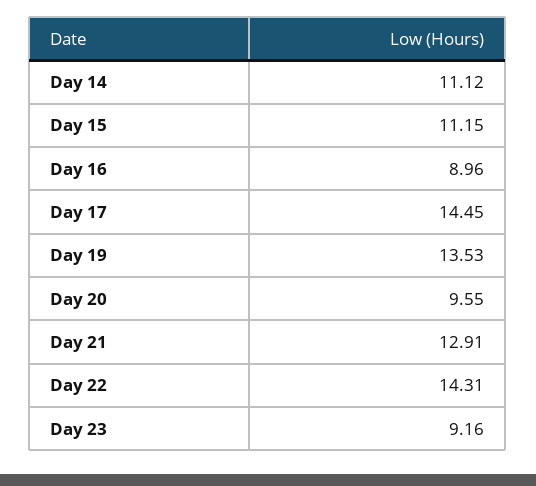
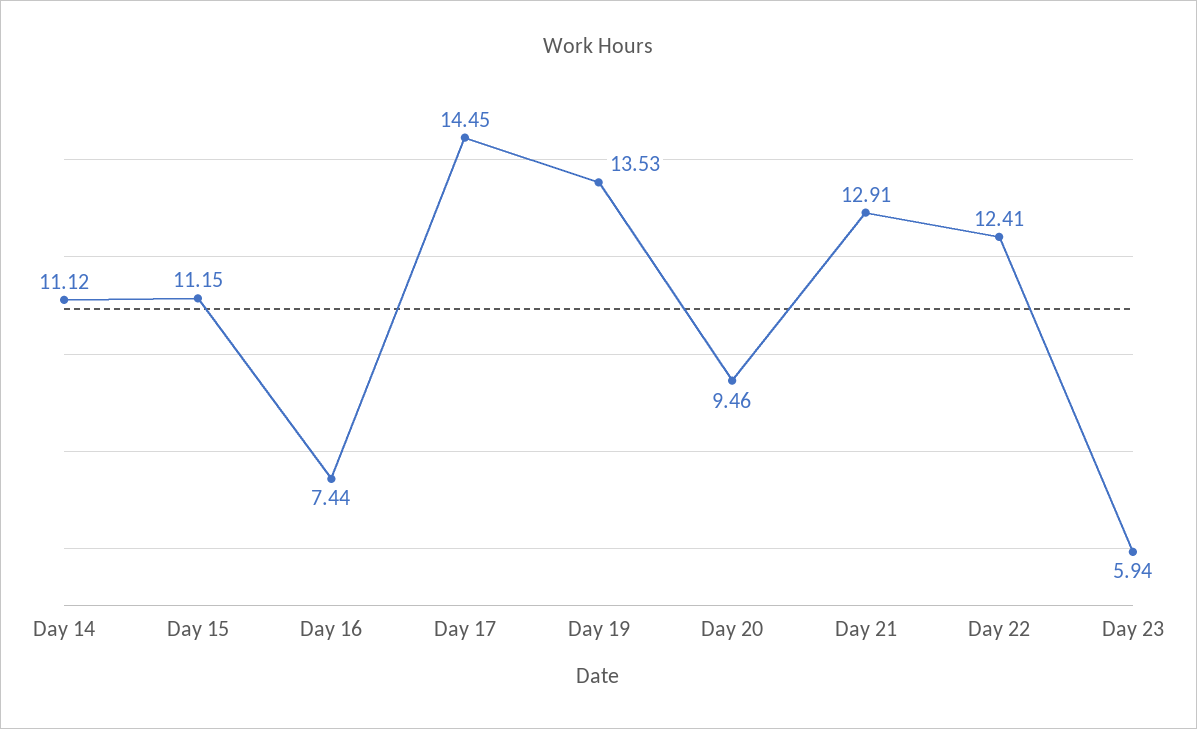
  {
    "Day 14": 11.12,
    "Day 15": 11.15,
-   "Day 16": 8.96,
+   "Day 16": 7.44,
    "Day 17": 14.45,
    "Day 19": 13.53,
-   "Day 20": 9.55,
+   "Day 20": 9.46,
    "Day 21": 12.91,
-   "Day 22": 14.31,
+   "Day 22": 12.41,
-   "Day 23": 9.16
+   "Day 23": 5.94
  }

